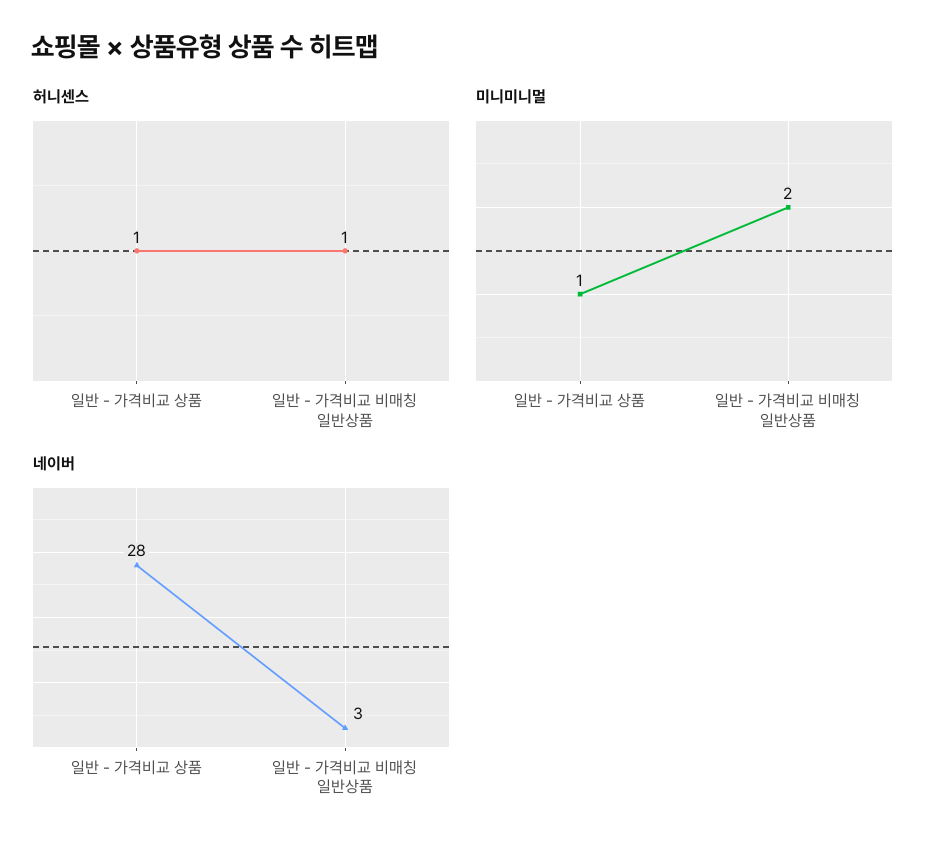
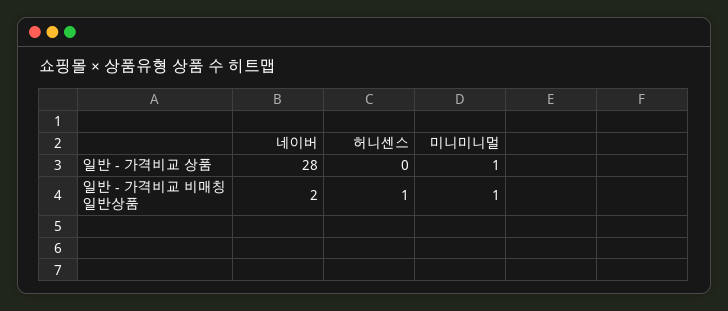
  {
    "허니센스": {
-     "일반 - 가격비교 상품": 1,
+     "일반 - 가격비교 상품": 0,
      "일반 - 가격비교 비매칭 일반상품": 1
    },
    "미니미니멀": {
      "일반 - 가격비교 상품": 1,
-     "일반 - 가격비교 비매칭 일반상품": 2
+     "일반 - 가격비교 비매칭 일반상품": 1
    },
    "네이버": {
      "일반 - 가격비교 상품": 28,
-     "일반 - 가격비교 비매칭 일반상품": 3
+     "일반 - 가격비교 비매칭 일반상품": 2
    }
  }

